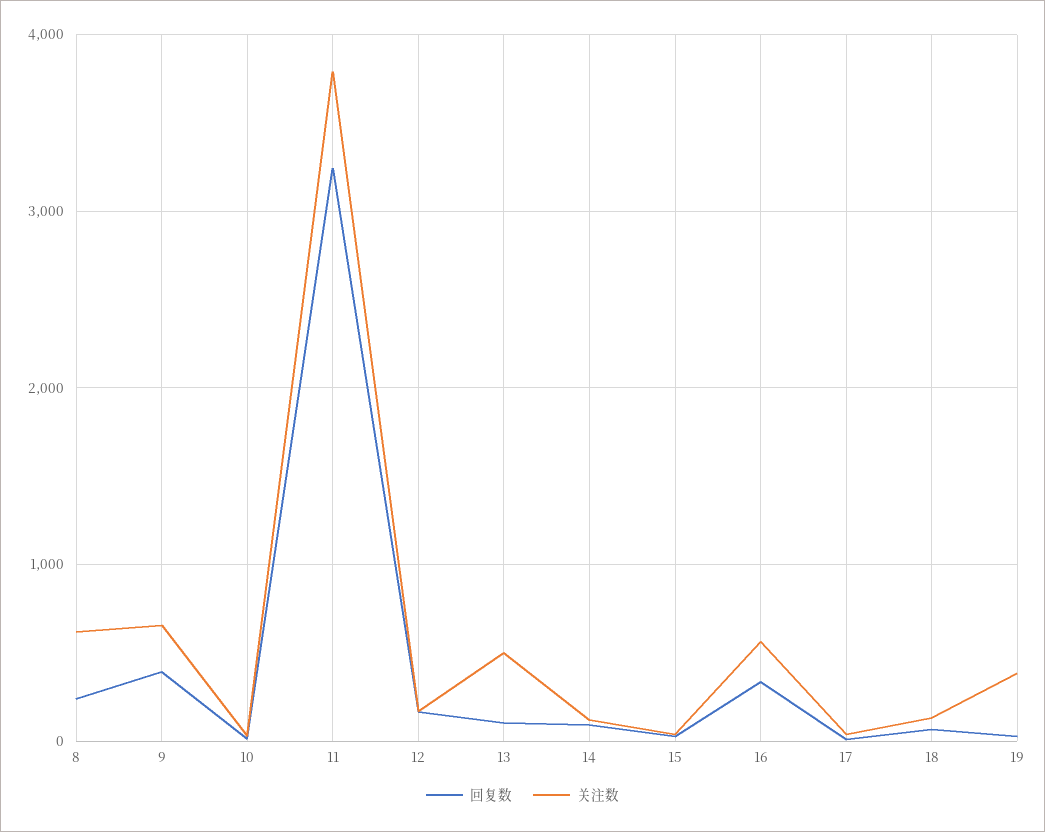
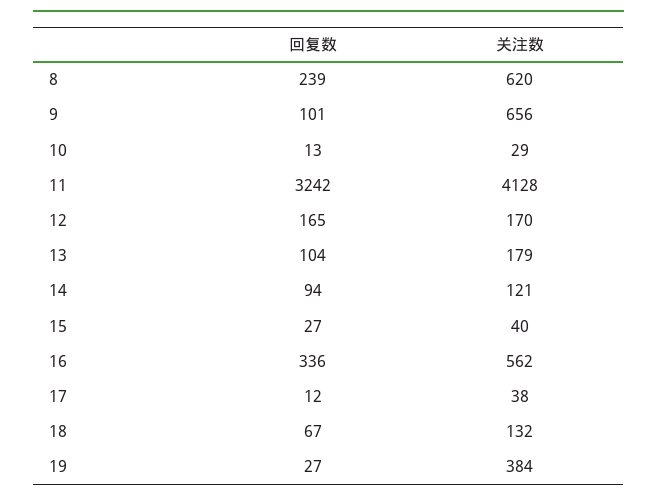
  {
    "回复数": {
      "8": 239,
-     "9": 400,
+     "9": 101,
      "10": 13,
      "11": 3242,
      "12": 165,
      "13": 104,
      "14": 94,
      "15": 27,
      "16": 336,
      "17": 12,
      "18": 67,
      "19": 27
    },
    "关注数": {
      "8": 620,
      "9": 656,
      "10": 29,
-     "11": 3800,
+     "11": 4128,
      "12": 170,
-     "13": 500,
+     "13": 179,
      "14": 121,
      "15": 40,
      "16": 562,
      "17": 38,
      "18": 132,
      "19": 384
    }
  }

